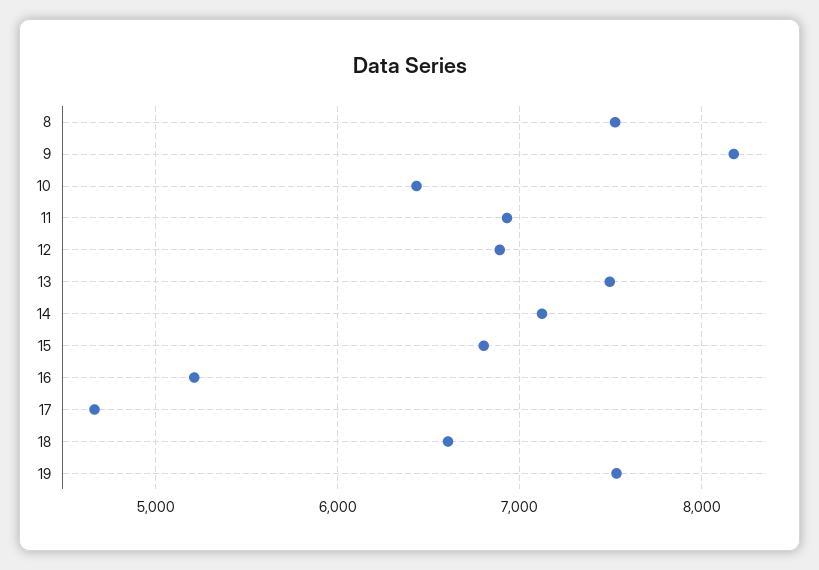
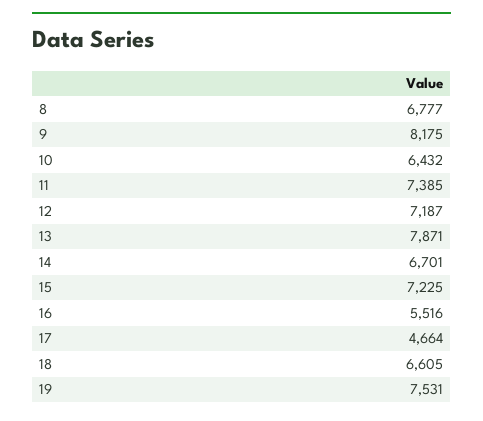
  {
-   "8": 7500,
+   "8": 6777,
    "9": 8175,
    "10": 6432,
-   "11": 6900,
+   "11": 7385,
-   "12": 6900,
+   "12": 7187,
-   "13": 7500,
+   "13": 7871,
-   "14": 7100,
+   "14": 6701,
-   "15": 6800,
+   "15": 7225,
-   "16": 5200,
+   "16": 5516,
    "17": 4664,
    "18": 6605,
    "19": 7531
  }

